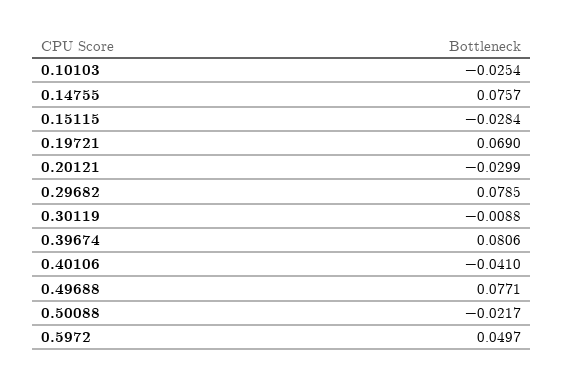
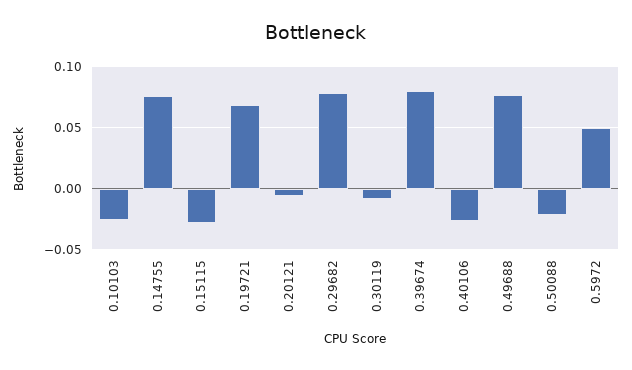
  {
    "0.10103": -0.0254,
    "0.14755": 0.0757,
    "0.15115": -0.0284,
    "0.19721": 0.069,
-   "0.20121": -0.0299,
+   "0.20121": -0.005,
    "0.29682": 0.0785,
    "0.30119": -0.0088,
    "0.39674": 0.0806,
-   "0.40106": -0.041,
+   "0.40106": -0.025,
    "0.49688": 0.0771,
    "0.50088": -0.0217,
    "0.5972": 0.0497
  }

